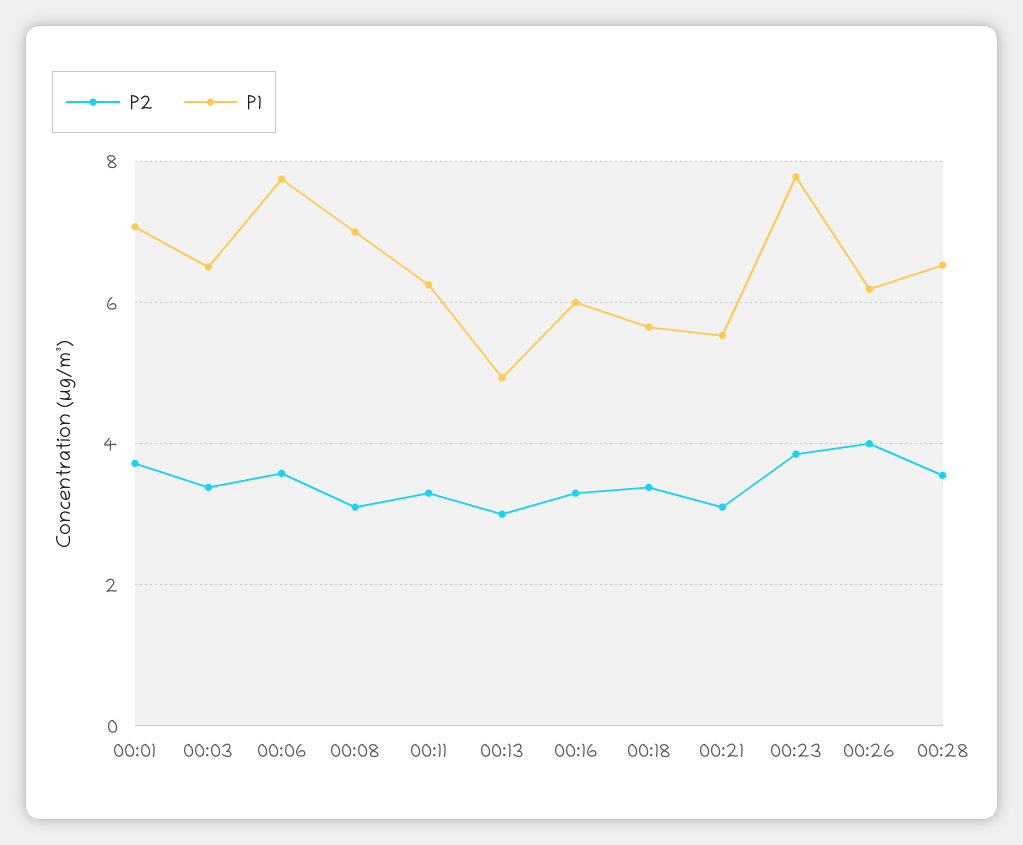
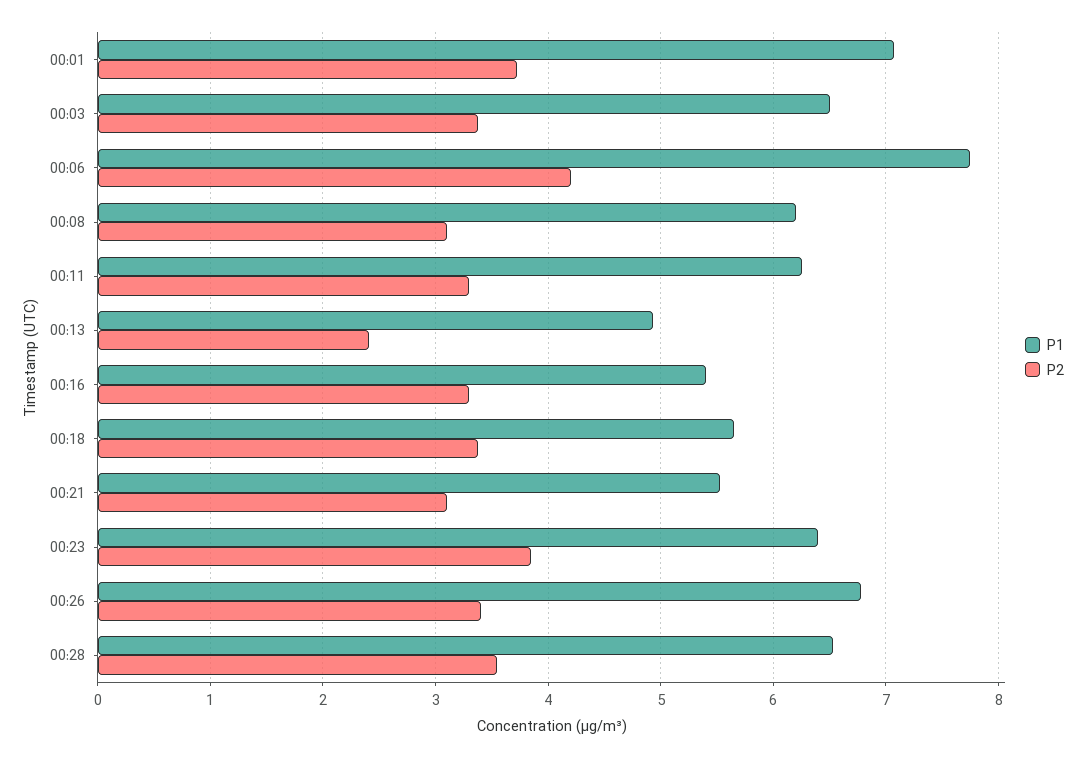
  {
    "P2": {
      "00:01": 3.7,
      "00:03": 3.4,
-     "00:06": 3.6,
+     "00:06": 4.2,
      "00:08": 3.1,
      "00:11": 3.3,
-     "00:13": 3,
+     "00:13": 2.4,
      "00:16": 3.3,
      "00:18": 3.4,
      "00:21": 3.1,
      "00:23": 3.9,
-     "00:26": 4,
+     "00:26": 3.4,
      "00:28": 3.6
    },
    "P1": {
      "00:01": 7.1,
      "00:03": 6.5,
      "00:06": 7.8,
-     "00:08": 7,
+     "00:08": 6.2,
      "00:11": 6.3,
      "00:13": 4.9,
-     "00:16": 6,
+     "00:16": 5.4,
      "00:18": 5.7,
      "00:21": 5.5,
-     "00:23": 7.8,
+     "00:23": 6.4,
-     "00:26": 6.2,
+     "00:26": 6.8,
      "00:28": 6.5
    }
  }

